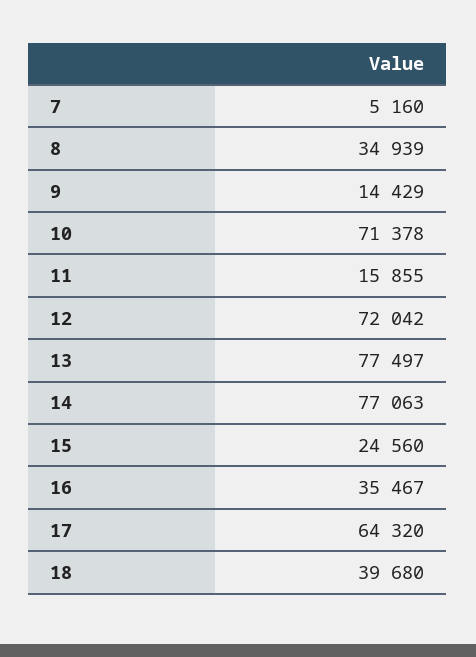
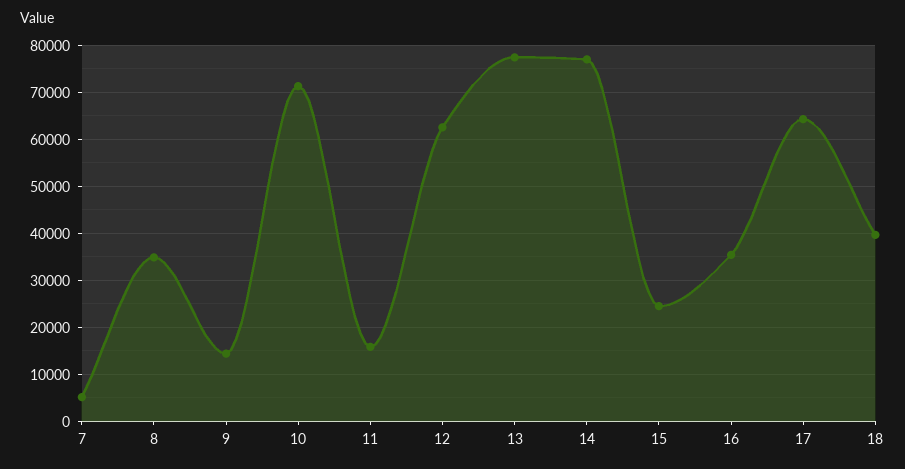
  {
    "7": 5160,
    "8": 34939,
    "9": 14429,
    "10": 71378,
    "11": 15855,
-   "12": 72042,
+   "12": 62000,
    "13": 77497,
    "14": 77063,
    "15": 24560,
    "16": 35467,
    "17": 64320,
    "18": 39680
  }

